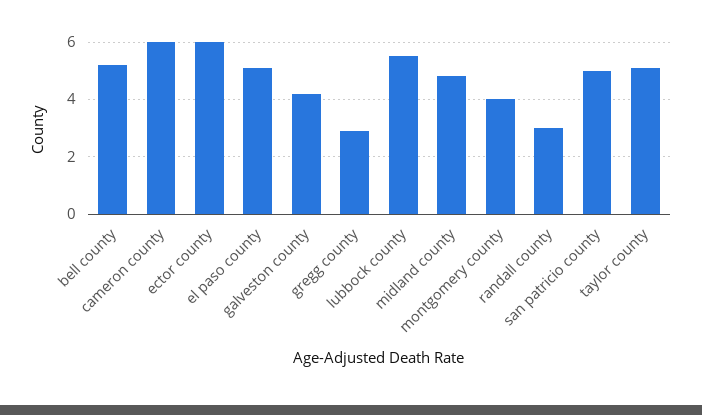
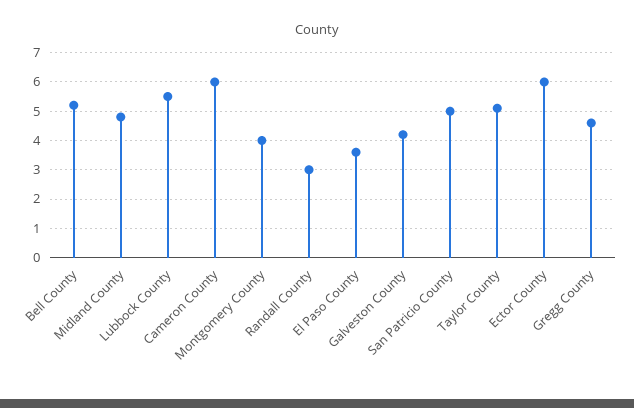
  {
    "bell county": 5,
    "cameron county": 6,
    "ector county": 6,
-   "el paso county": 5,
+   "el paso county": 3.5,
    "galveston county": 4,
-   "gregg county": 3,
+   "gregg county": 4.5,
    "lubbock county": 5.5,
    "midland county": 5,
    "montgomery county": 4,
    "randall county": 3,
    "san patricio county": 5,
    "taylor county": 5
  }

